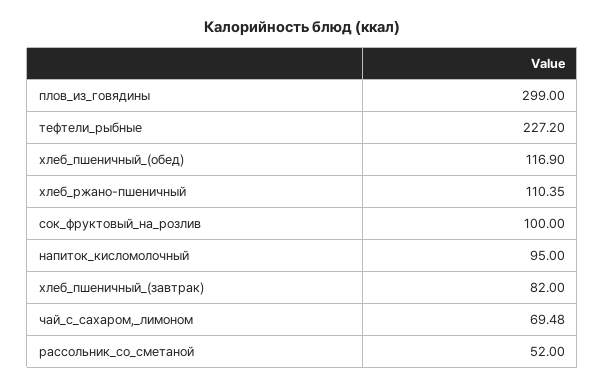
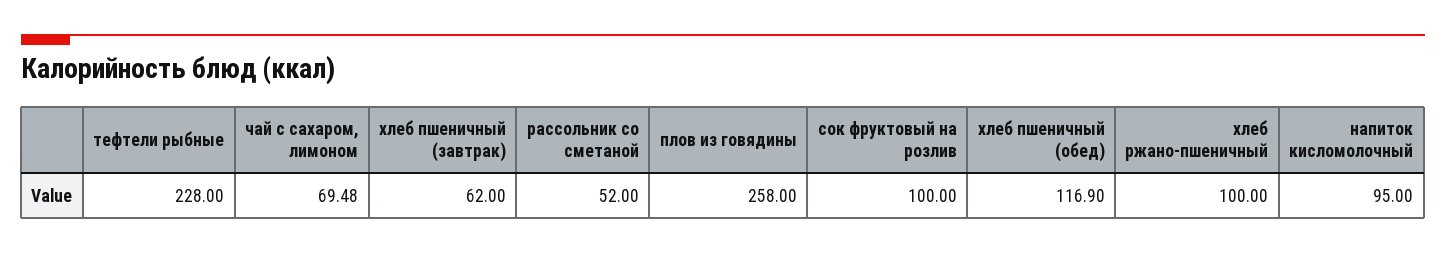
  {
-   "плов_из_говядины": 299,
+   "плов_из_говядины": 258,
-   "тефтели_рыбные": 227.2,
+   "тефтели_рыбные": 228,
    "хлеб_пшеничный_(обед)": 116.9,
-   "хлеб_ржано-пшеничный": 110.35,
+   "хлеб_ржано-пшеничный": 100,
    "сок_фруктовый_на_розлив": 100,
    "напиток_кисломолочный": 95,
-   "хлеб_пшеничный_(завтрак)": 82,
+   "хлеб_пшеничный_(завтрак)": 62,
    "чай_с_сахаром,_лимоном": 69.48,
    "рассольник_со_сметаной": 52
  }

